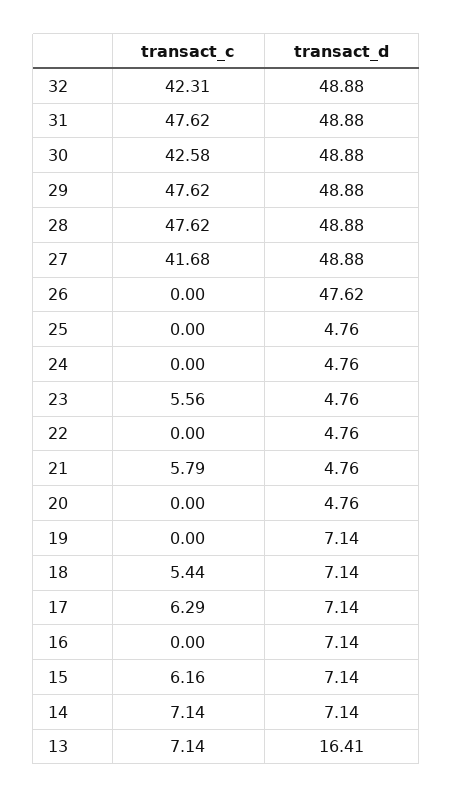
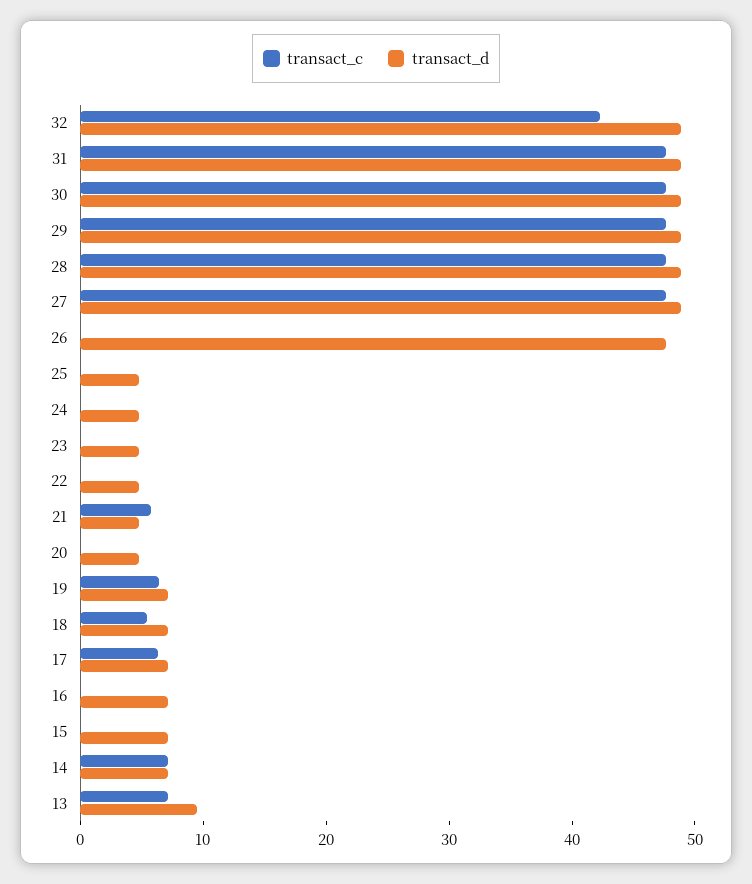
  {
    "transact_c": {
      "32": 42.31,
      "31": 47.62,
-     "30": 42.58,
+     "30": 48,
      "29": 47.62,
      "28": 47.62,
-     "27": 41.68,
+     "27": 48,
      "26": 0,
      "25": 0,
      "24": 0,
-     "23": 5.56,
+     "23": 0,
      "22": 0,
      "21": 5.79,
      "20": 0,
-     "19": 0,
+     "19": 6,
      "18": 5.44,
      "17": 6.29,
      "16": 0,
-     "15": 6.16,
+     "15": 0,
      "14": 7.14,
      "13": 7.14
    },
    "transact_d": {
      "32": 48.88,
      "31": 48.88,
      "30": 48.88,
      "29": 48.88,
      "28": 48.88,
      "27": 48.88,
      "26": 47.62,
      "25": 4.76,
      "24": 4.76,
      "23": 4.76,
      "22": 4.76,
      "21": 4.76,
      "20": 4.76,
      "19": 7.14,
      "18": 7.14,
      "17": 7.14,
      "16": 7.14,
      "15": 7.14,
      "14": 7.14,
-     "13": 16.41
+     "13": 10
    }
  }

